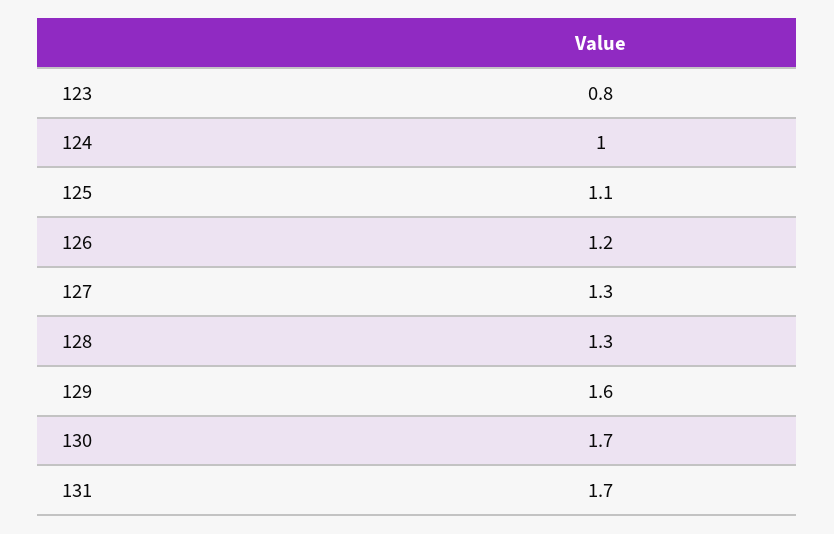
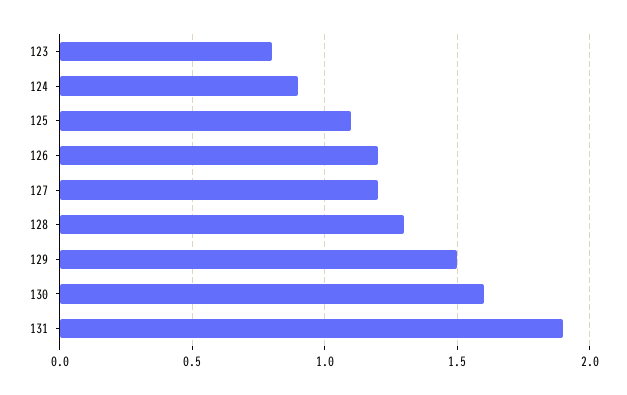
  {
    "123": 0.8,
-   "124": 1,
+   "124": 0.9,
    "125": 1.1,
    "126": 1.2,
-   "127": 1.3,
+   "127": 1.2,
    "128": 1.3,
-   "129": 1.6,
+   "129": 1.5,
-   "130": 1.7,
+   "130": 1.6,
-   "131": 1.7
+   "131": 1.9
  }

